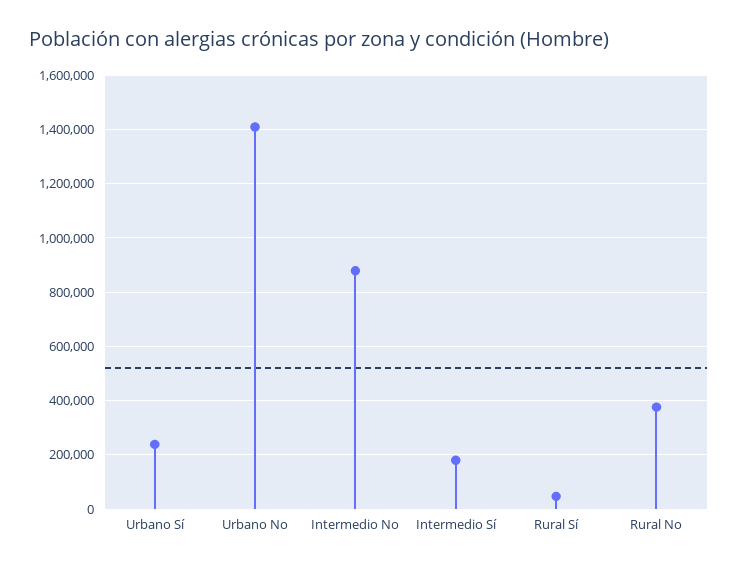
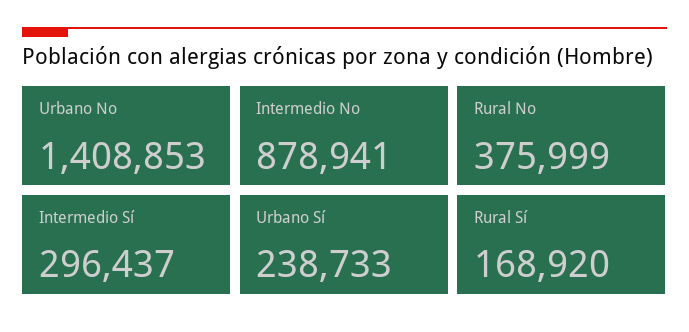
  {
    "Urbano Sí": 238733,
    "Urbano No": 1408853,
    "Intermedio No": 878941,
-   "Intermedio Sí": 175000,
+   "Intermedio Sí": 296437,
-   "Rural Sí": 50000,
+   "Rural Sí": 168920,
    "Rural No": 375999
  }

